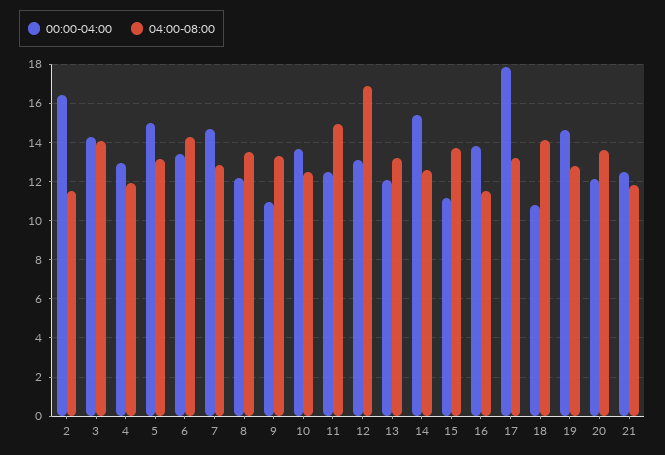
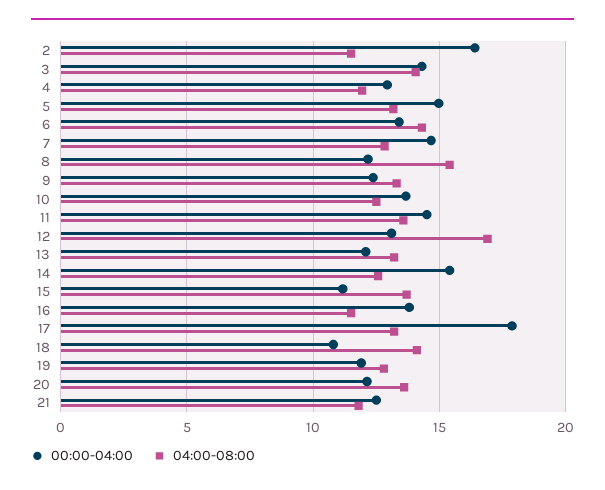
  {
    "00:00-04:00": {
      "2": 16.5,
      "3": 14.5,
      "4": 13,
      "5": 15,
      "6": 13.5,
      "7": 14.5,
      "8": 12,
-     "9": 11,
+     "9": 12.5,
      "10": 13.5,
-     "11": 12.5,
+     "11": 14.5,
      "12": 13,
      "13": 12,
      "14": 15.5,
      "15": 11,
      "16": 14,
      "17": 18,
      "18": 11,
-     "19": 14.5,
+     "19": 12,
      "20": 12,
      "21": 12.5
    },
    "04:00-08:00": {
      "2": 11.5,
      "3": 14,
      "4": 12,
      "5": 13,
      "6": 14.5,
      "7": 13,
-     "8": 13.5,
+     "8": 15.5,
      "9": 13.5,
      "10": 12.5,
-     "11": 15,
+     "11": 13.5,
      "12": 17,
      "13": 13,
      "14": 12.5,
      "15": 13.5,
      "16": 11.5,
      "17": 13,
      "18": 14,
      "19": 13,
      "20": 13.5,
      "21": 12
    }
  }

